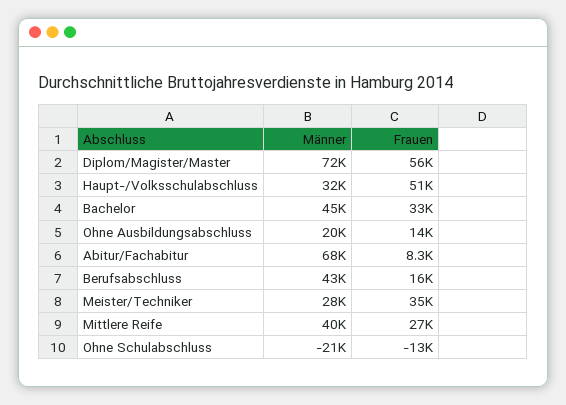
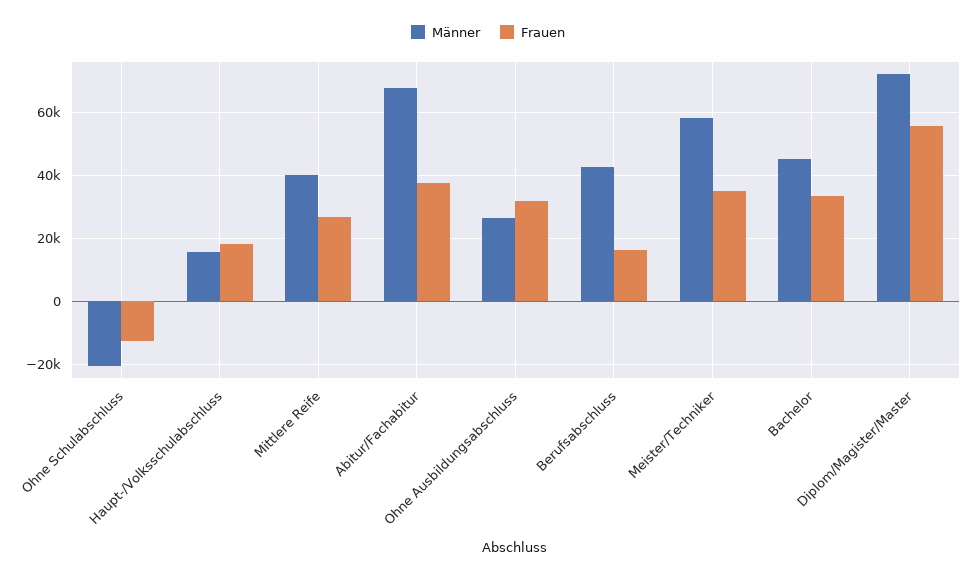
  {
    "Männer": {
      "Diplom/Magister/Master": 72000,
-     "Haupt-/Volksschulabschluss": 32000,
+     "Haupt-/Volksschulabschluss": 16000,
      "Bachelor": 45000,
-     "Ohne Ausbildungsabschluss": 20000,
+     "Ohne Ausbildungsabschluss": 26000,
      "Abitur/Fachabitur": 68000,
      "Berufsabschluss": 43000,
-     "Meister/Techniker": 28000,
+     "Meister/Techniker": 58000,
      "Mittlere Reife": 40000,
      "Ohne Schulabschluss": -21000
    },
    "Frauen": {
      "Diplom/Magister/Master": 56000,
-     "Haupt-/Volksschulabschluss": 51000,
+     "Haupt-/Volksschulabschluss": 18000,
      "Bachelor": 33000,
-     "Ohne Ausbildungsabschluss": 14000,
+     "Ohne Ausbildungsabschluss": 32000,
-     "Abitur/Fachabitur": 8300,
+     "Abitur/Fachabitur": 38000,
      "Berufsabschluss": 16000,
      "Meister/Techniker": 35000,
      "Mittlere Reife": 27000,
      "Ohne Schulabschluss": -13000
    }
  }

